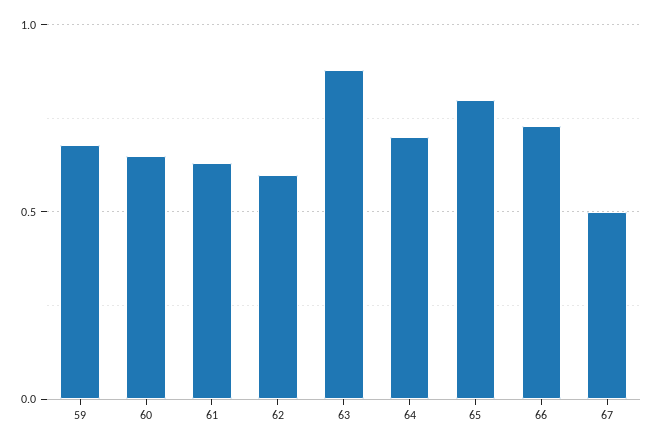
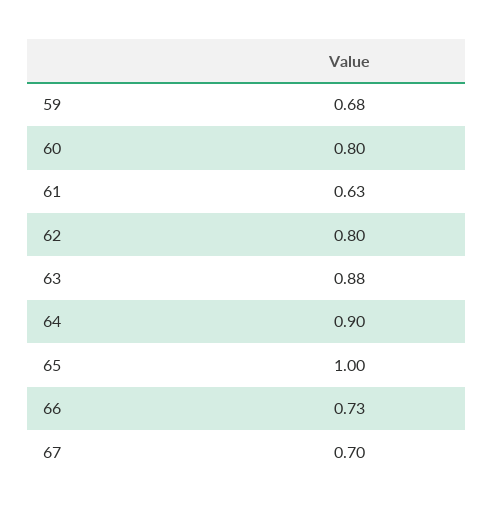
  {
    "59": 0.68,
-   "60": 0.65,
+   "60": 0.8,
    "61": 0.63,
-   "62": 0.6,
+   "62": 0.8,
    "63": 0.88,
-   "64": 0.7,
+   "64": 0.9,
-   "65": 0.8,
+   "65": 1,
    "66": 0.73,
-   "67": 0.5
+   "67": 0.7
  }

